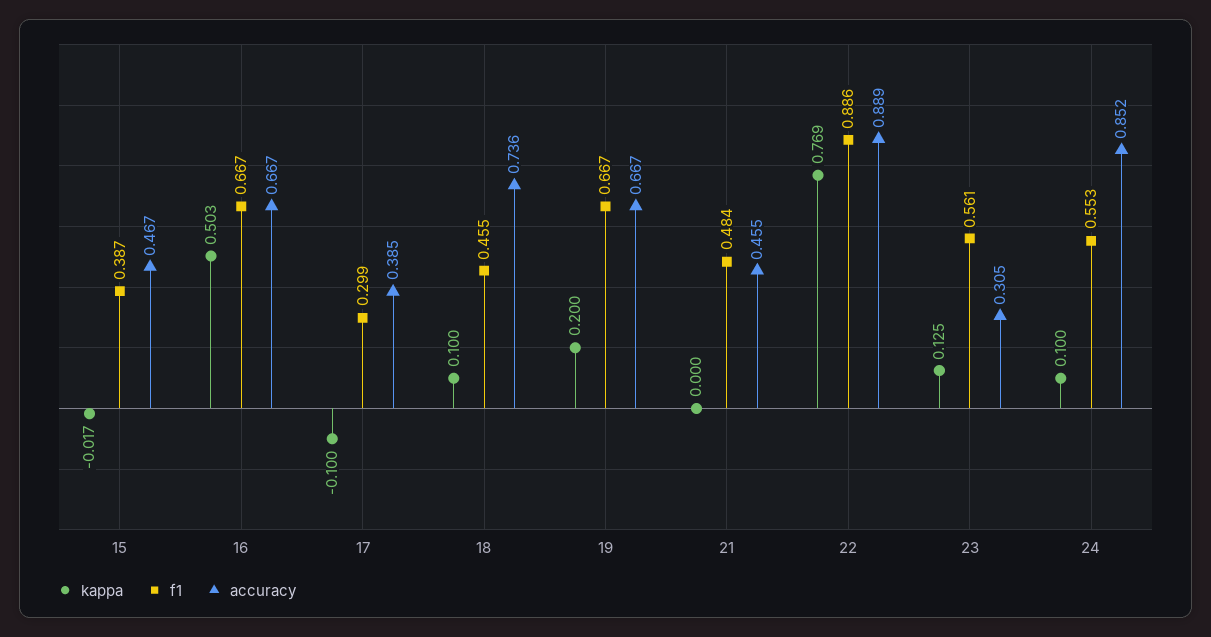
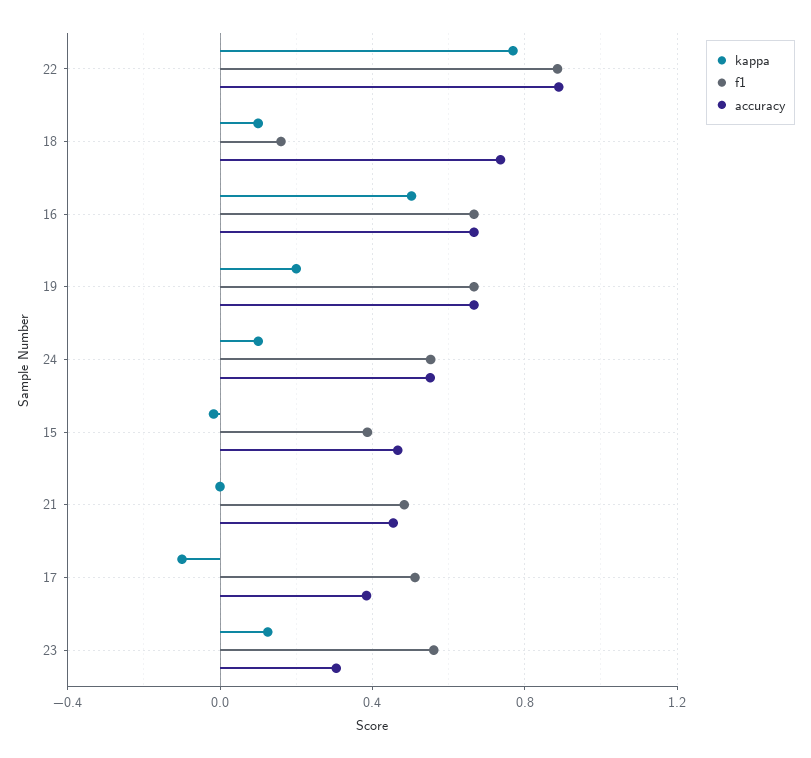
  {
    "kappa": {
      "15": -0.017,
      "16": 0.503,
      "17": -0.1,
      "18": 0.1,
      "19": 0.2,
      "21": 0,
      "22": 0.769,
      "23": 0.125,
      "24": 0.1
    },
    "f1": {
      "15": 0.387,
      "16": 0.667,
-     "17": 0.299,
+     "17": 0.5,
-     "18": 0.455,
+     "18": 0.15,
      "19": 0.667,
      "21": 0.484,
      "22": 0.886,
      "23": 0.561,
      "24": 0.553
    },
    "accuracy": {
      "15": 0.467,
      "16": 0.667,
      "17": 0.385,
      "18": 0.736,
      "19": 0.667,
      "21": 0.455,
      "22": 0.889,
      "23": 0.305,
-     "24": 0.852
+     "24": 0.55
    }
  }

